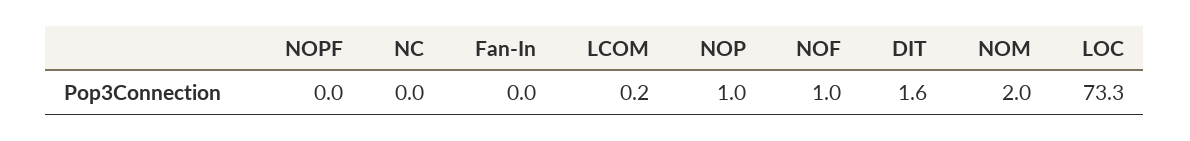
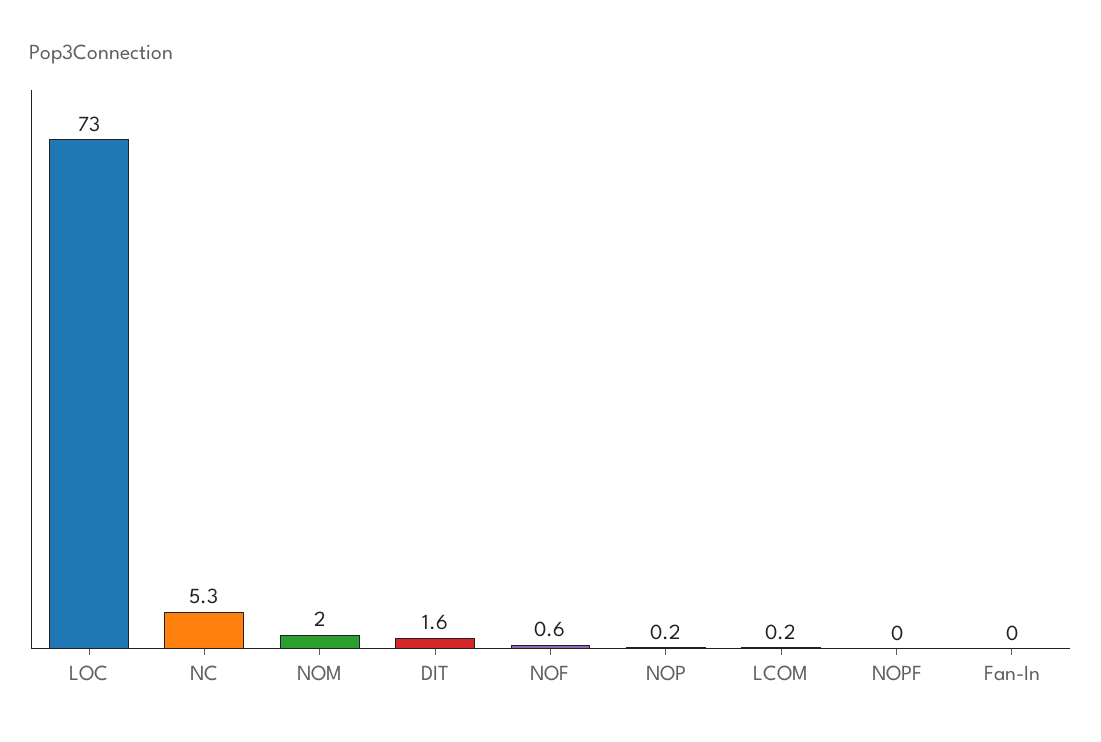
  {
    "NOPF": 0,
-   "NC": 0,
+   "NC": 5.3,
    "Fan-In": 0,
    "LCOM": 0.2,
-   "NOP": 1,
+   "NOP": 0.2,
-   "NOF": 1,
+   "NOF": 0.6,
    "DIT": 1.6,
    "NOM": 2,
-   "LOC": 73.3
+   "LOC": 73
  }

